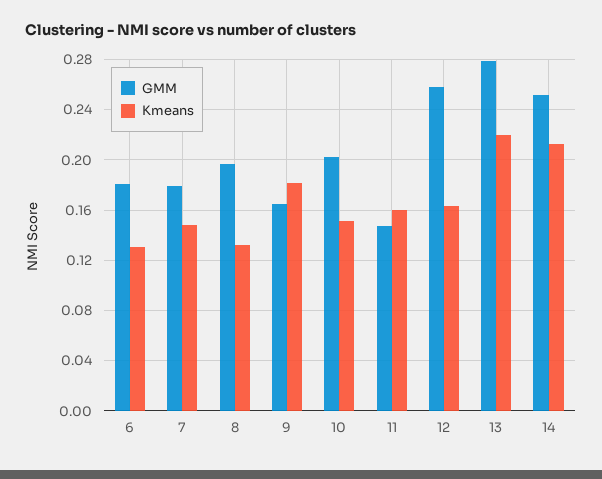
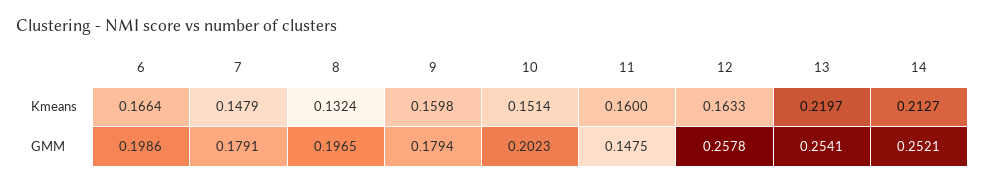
  {
    "GMM": {
-     "6": 0.18,
+     "6": 0.1986,
      "7": 0.1791,
      "8": 0.1965,
-     "9": 0.165,
+     "9": 0.1794,
      "10": 0.2023,
      "11": 0.1475,
      "12": 0.2578,
-     "13": 0.28,
+     "13": 0.2541,
      "14": 0.2521
    },
    "Kmeans": {
-     "6": 0.13,
+     "6": 0.1664,
      "7": 0.1479,
      "8": 0.1324,
-     "9": 0.18,
+     "9": 0.1598,
      "10": 0.1514,
      "11": 0.16,
      "12": 0.1633,
      "13": 0.2197,
      "14": 0.2127
    }
  }

